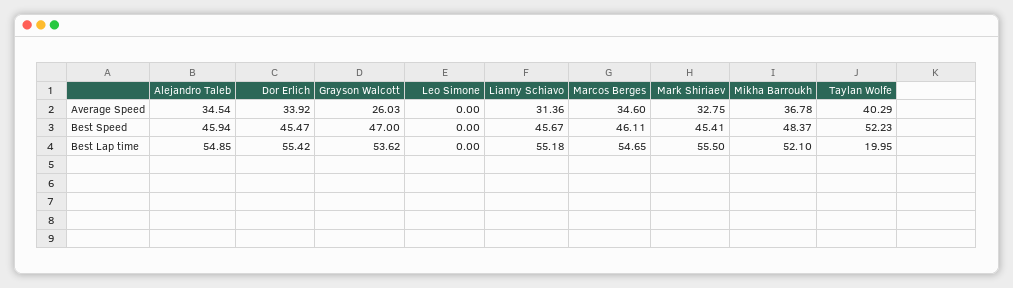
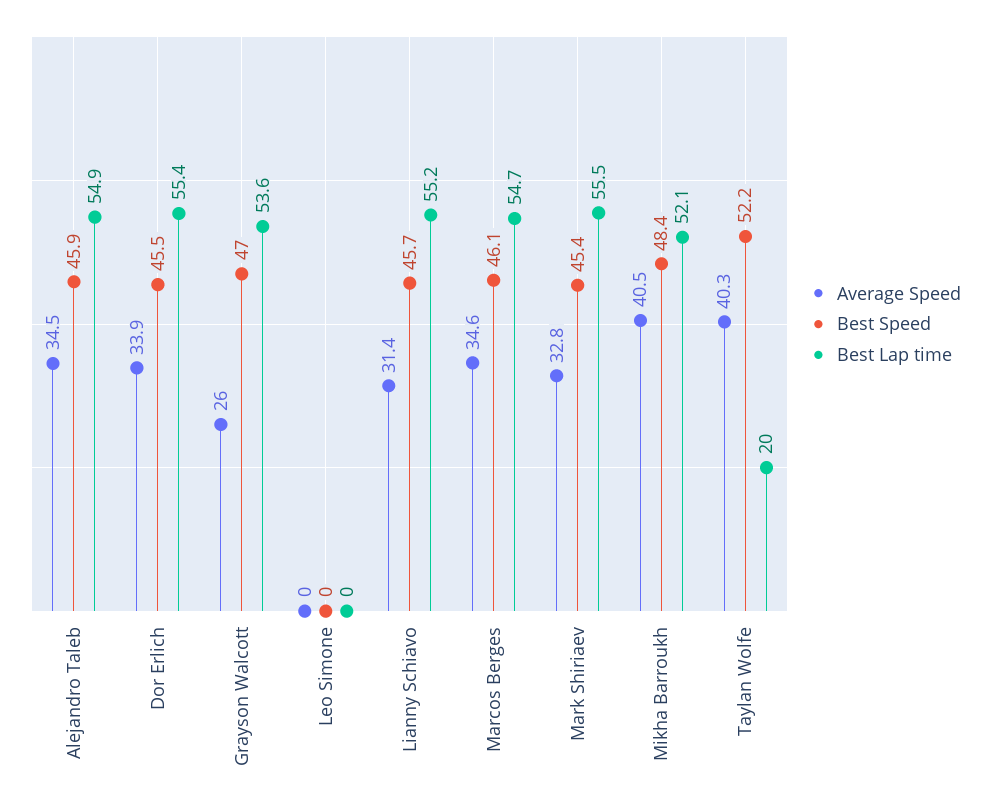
  {
    "Average Speed": {
      "Alejandro Taleb": 34.54,
      "Dor Erlich": 33.92,
      "Grayson Walcott": 26.03,
      "Leo Simone": 0,
      "Lianny Schiavo": 31.36,
      "Marcos Berges": 34.6,
      "Mark Shiriaev": 32.75,
-     "Mikha Barroukh": 36.78,
+     "Mikha Barroukh": 40.5,
      "Taylan Wolfe": 40.29
    },
    "Best Speed": {
      "Alejandro Taleb": 45.94,
      "Dor Erlich": 45.47,
      "Grayson Walcott": 47,
      "Leo Simone": 0,
      "Lianny Schiavo": 45.67,
      "Marcos Berges": 46.11,
      "Mark Shiriaev": 45.41,
      "Mikha Barroukh": 48.37,
      "Taylan Wolfe": 52.23
    },
    "Best Lap time": {
      "Alejandro Taleb": 54.85,
      "Dor Erlich": 55.42,
      "Grayson Walcott": 53.62,
      "Leo Simone": 0,
      "Lianny Schiavo": 55.18,
      "Marcos Berges": 54.65,
      "Mark Shiriaev": 55.5,
      "Mikha Barroukh": 52.1,
      "Taylan Wolfe": 19.95
    }
  }

